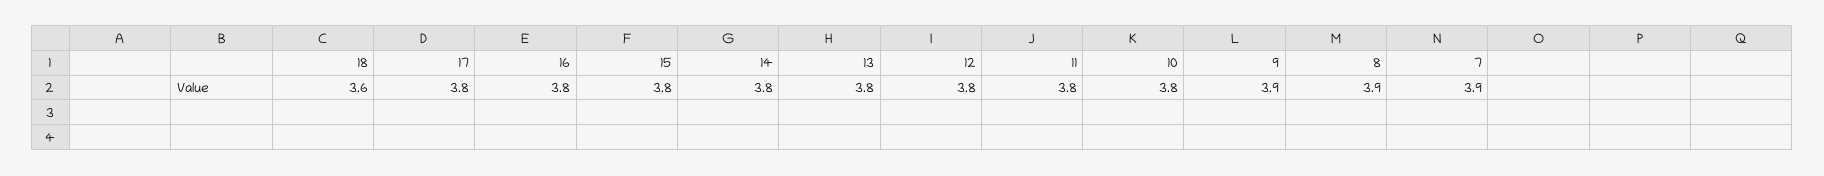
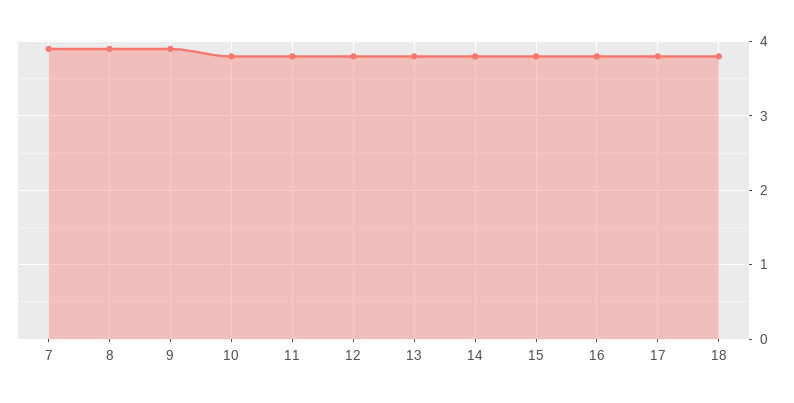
  {
-   "18": 3.6,
+   "18": 3.8,
    "17": 3.8,
    "16": 3.8,
    "15": 3.8,
    "14": 3.8,
    "13": 3.8,
    "12": 3.8,
    "11": 3.8,
    "10": 3.8,
    "9": 3.9,
    "8": 3.9,
    "7": 3.9
  }

